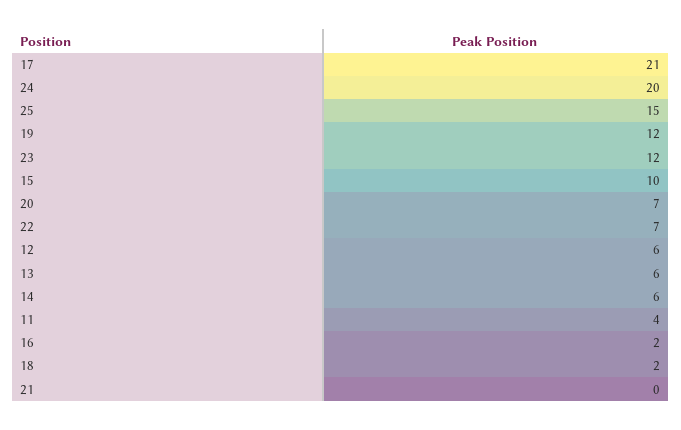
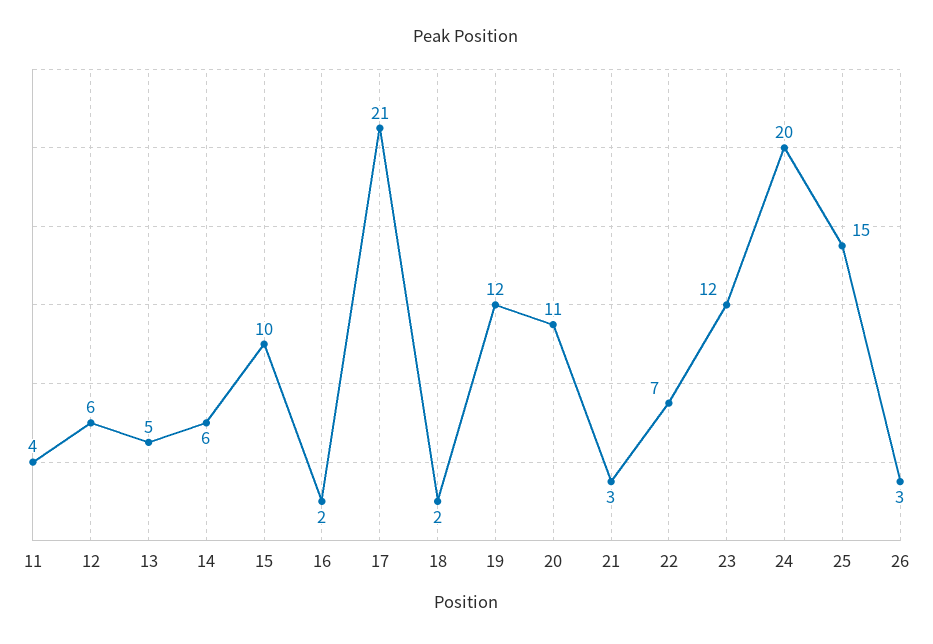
  {
    "17": 21,
    "24": 20,
    "25": 15,
    "19": 12,
    "23": 12,
    "15": 10,
-   "20": 7,
+   "20": 11,
    "22": 7,
    "12": 6,
-   "13": 6,
+   "13": 5,
    "14": 6,
    "11": 4,
    "16": 2,
    "18": 2,
-   "21": 0
+   "21": 3,
+   "26": 3
  }

